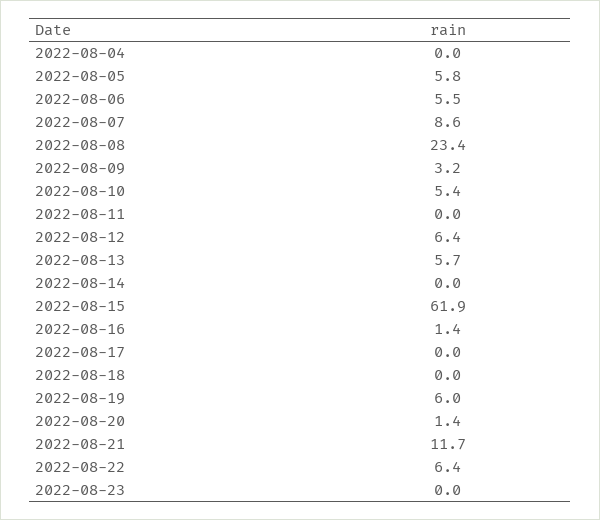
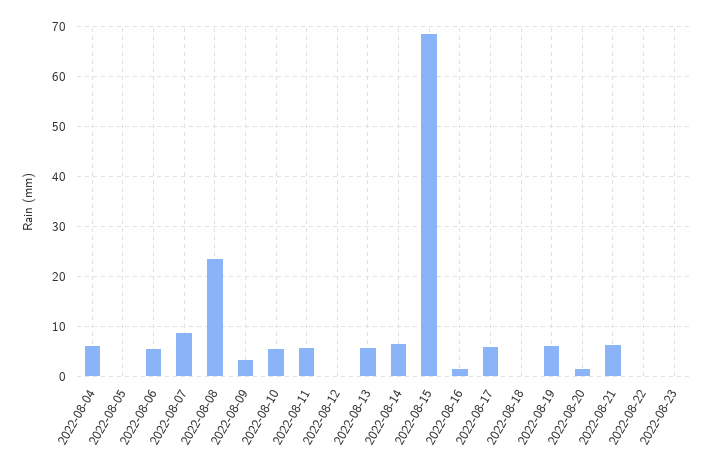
  {
-   "2022-08-04": 0,
+   "2022-08-04": 6,
-   "2022-08-05": 5.8,
+   "2022-08-05": 0,
    "2022-08-06": 5.5,
    "2022-08-07": 8.6,
    "2022-08-08": 23.4,
    "2022-08-09": 3.2,
    "2022-08-10": 5.4,
-   "2022-08-11": 0,
+   "2022-08-11": 6,
-   "2022-08-12": 6.4,
+   "2022-08-12": 0,
    "2022-08-13": 5.7,
-   "2022-08-14": 0,
+   "2022-08-14": 6,
-   "2022-08-15": 61.9,
+   "2022-08-15": 68,
    "2022-08-16": 1.4,
-   "2022-08-17": 0,
+   "2022-08-17": 6,
    "2022-08-18": 0,
    "2022-08-19": 6,
    "2022-08-20": 1.4,
-   "2022-08-21": 11.7,
+   "2022-08-21": 6,
-   "2022-08-22": 6.4,
+   "2022-08-22": 0,
    "2022-08-23": 0
  }

